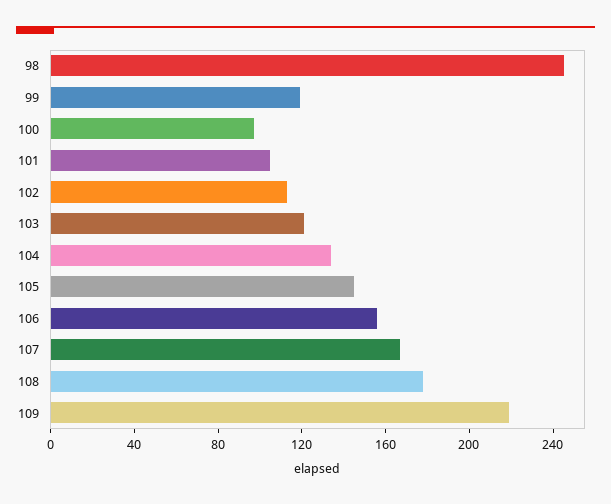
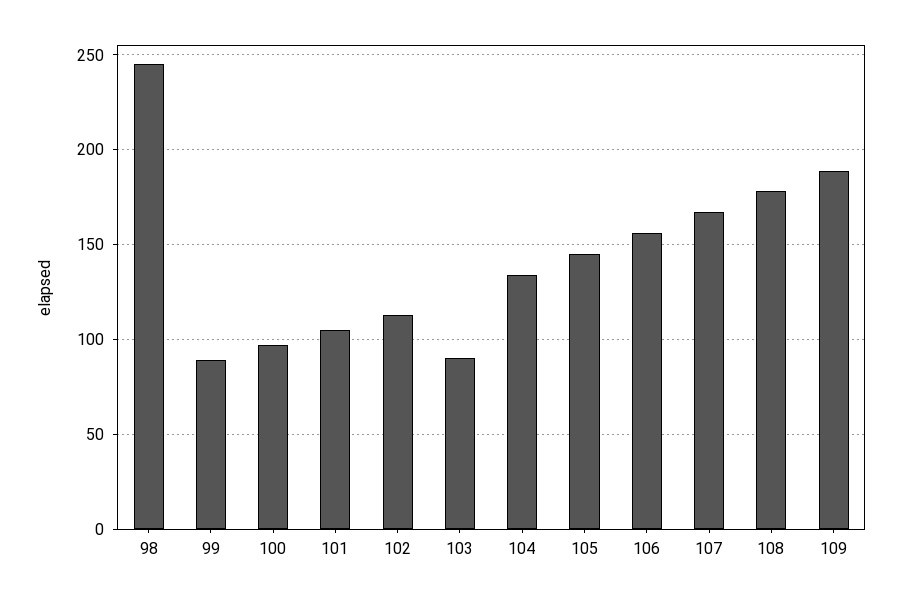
  {
    "98": 245,
-   "99": 120,
+   "99": 90,
    "100": 95,
    "101": 105,
    "102": 115,
-   "103": 120,
+   "103": 90,
    "104": 135,
    "105": 145,
    "106": 155,
    "107": 165,
    "108": 180,
-   "109": 220
+   "109": 190
  }

